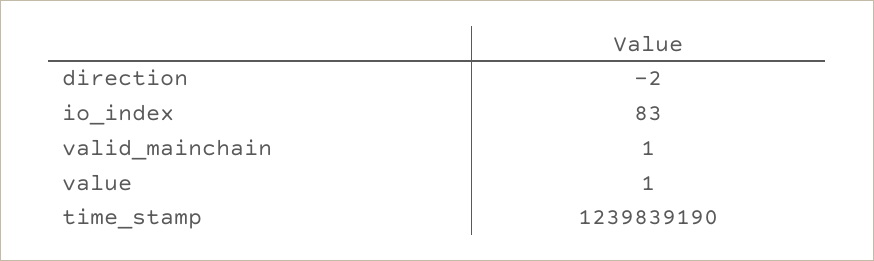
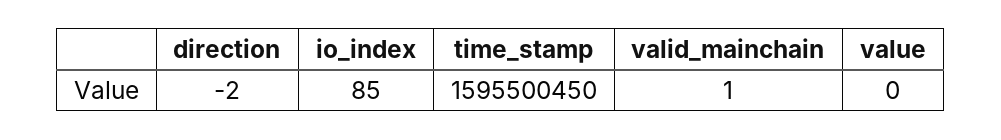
  {
    "direction": -2,
-   "io_index": 83,
+   "io_index": 85,
    "valid_mainchain": 1,
-   "value": 1,
+   "value": 0,
-   "time_stamp": 1239839190
+   "time_stamp": 1595500450
  }

